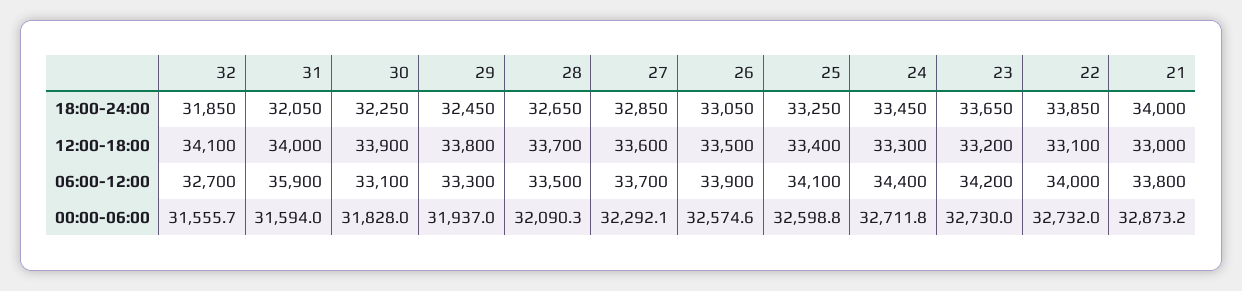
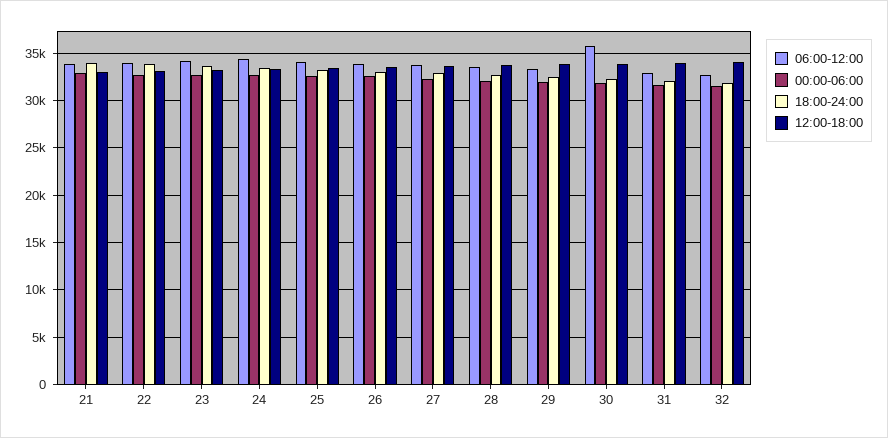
  {
    "18:00-24:00": {
      "32": 31850,
      "31": 32050,
      "30": 32250,
      "29": 32450,
      "28": 32650,
      "27": 32850,
      "26": 33050,
      "25": 33250,
      "24": 33450,
      "23": 33650,
      "22": 33850,
      "21": 34000
    },
    "12:00-18:00": {
      "32": 34100,
      "31": 34000,
      "30": 33900,
      "29": 33800,
      "28": 33700,
      "27": 33600,
      "26": 33500,
      "25": 33400,
      "24": 33300,
      "23": 33200,
      "22": 33100,
      "21": 33000
    },
    "06:00-12:00": {
      "32": 32700,
-     "31": 35900,
+     "31": 33000,
-     "30": 33100,
+     "30": 36000,
      "29": 33300,
      "28": 33500,
      "27": 33700,
      "26": 33900,
      "25": 34100,
      "24": 34400,
      "23": 34200,
      "22": 34000,
      "21": 33800
    },
    "00:00-06:00": {
      "32": 31555.7,
      "31": 31594,
      "30": 31828,
      "29": 31937,
      "28": 32090.3,
      "27": 32292.1,
      "26": 32574.6,
      "25": 32598.8,
      "24": 32711.8,
      "23": 32730,
      "22": 32732,
      "21": 32873.2
    }
  }

